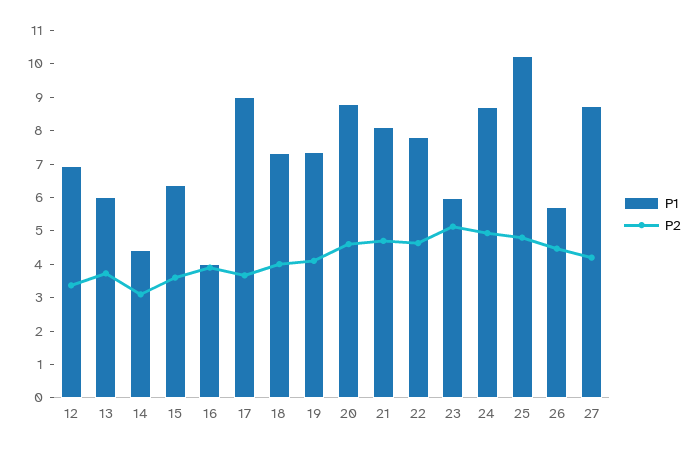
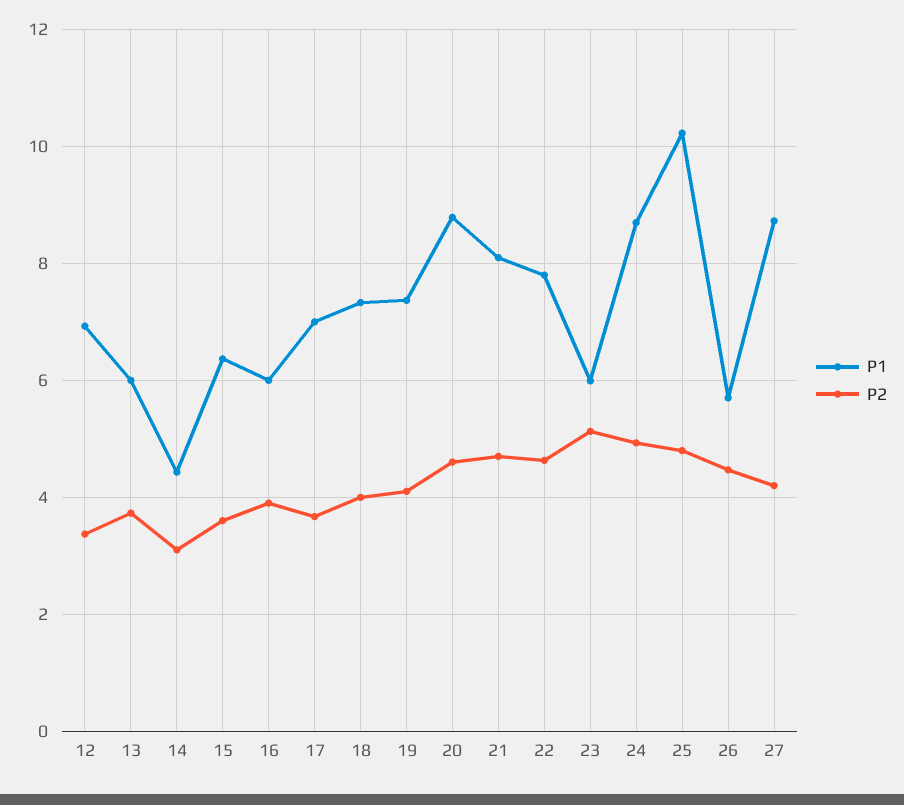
  {
    "P1": {
      "12": 7,
      "13": 6,
      "14": 4.4,
      "15": 6.4,
-     "16": 4,
+     "16": 6,
-     "17": 9,
+     "17": 7,
      "18": 7.4,
      "19": 7.4,
      "20": 8.8,
      "21": 8.2,
      "22": 7.8,
      "23": 6,
      "24": 8.8,
      "25": 10.2,
      "26": 5.8,
      "27": 8.8
    },
    "P2": {
      "12": 3.4,
      "13": 3.8,
      "14": 3.2,
      "15": 3.6,
      "16": 4,
      "17": 3.6,
      "18": 4,
      "19": 4.2,
      "20": 4.6,
      "21": 4.8,
      "22": 4.6,
      "23": 5.2,
      "24": 5,
      "25": 4.8,
      "26": 4.4,
      "27": 4.2
    }
  }

